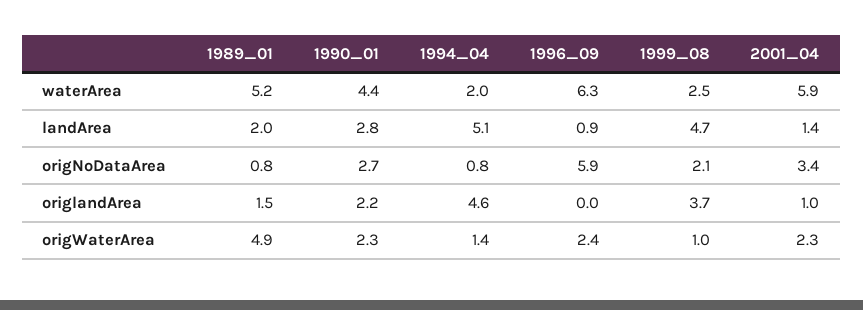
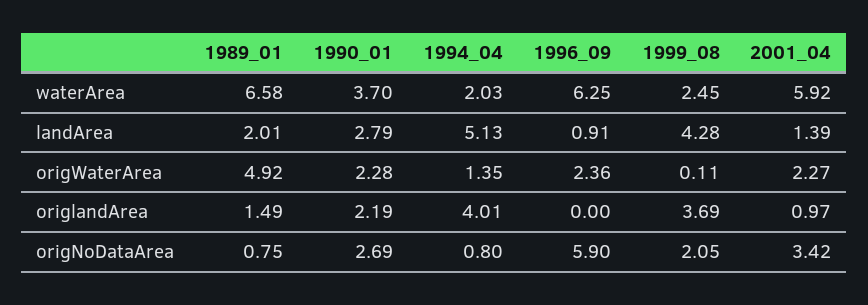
  {
    "1989_01": {
-     "waterArea": 5.2,
+     "waterArea": 6.58,
      "landArea": 2.01,
      "origNoDataArea": 0.75,
      "origlandArea": 1.49,
      "origWaterArea": 4.92
    },
    "1990_01": {
-     "waterArea": 4.4,
+     "waterArea": 3.7,
      "landArea": 2.79,
      "origNoDataArea": 2.69,
      "origlandArea": 2.19,
      "origWaterArea": 2.28
    },
    "1994_04": {
      "waterArea": 2.03,
      "landArea": 5.13,
      "origNoDataArea": 0.8,
-     "origlandArea": 4.6,
+     "origlandArea": 4.01,
      "origWaterArea": 1.35
    },
    "1996_09": {
      "waterArea": 6.25,
      "landArea": 0.91,
      "origNoDataArea": 5.9,
      "origlandArea": 0,
      "origWaterArea": 2.36
    },
    "1999_08": {
      "waterArea": 2.45,
-     "landArea": 4.7,
+     "landArea": 4.28,
      "origNoDataArea": 2.05,
      "origlandArea": 3.69,
-     "origWaterArea": 1
+     "origWaterArea": 0.11
    },
    "2001_04": {
      "waterArea": 5.92,
      "landArea": 1.39,
      "origNoDataArea": 3.42,
      "origlandArea": 0.97,
      "origWaterArea": 2.27
    }
  }

